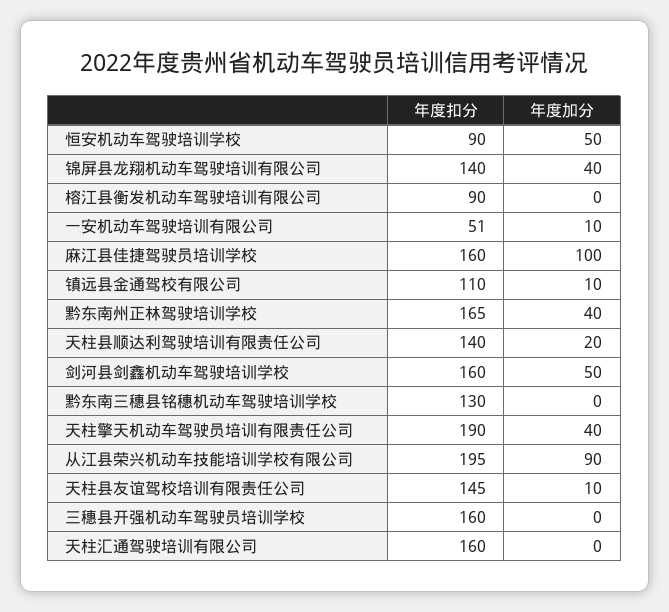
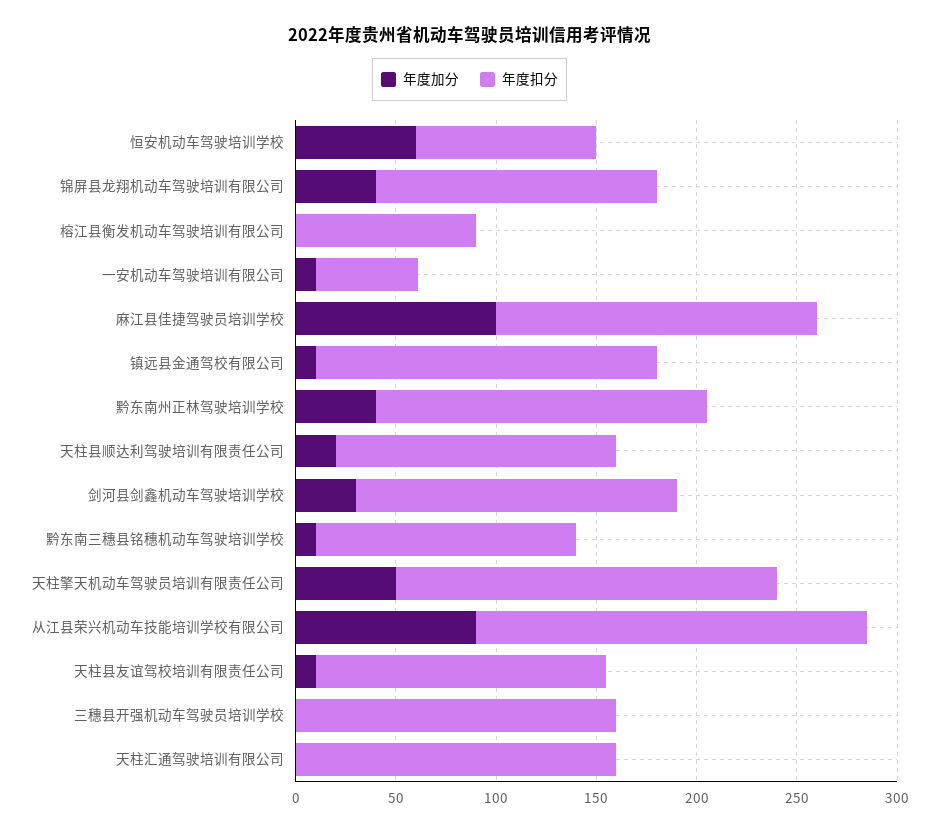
  {
    "年度扣分": {
      "恒安机动车驾驶培训学校": 90,
      "锦屏县龙翔机动车驾驶培训有限公司": 140,
      "榕江县衡发机动车驾驶培训有限公司": 90,
      "一安机动车驾驶培训有限公司": 51,
      "麻江县佳捷驾驶员培训学校": 160,
-     "镇远县金通驾校有限公司": 110,
+     "镇远县金通驾校有限公司": 170,
      "黔东南州正林驾驶培训学校": 165,
      "天柱县顺达利驾驶培训有限责任公司": 140,
      "剑河县剑鑫机动车驾驶培训学校": 160,
      "黔东南三穗县铭穗机动车驾驶培训学校": 130,
      "天柱擎天机动车驾驶员培训有限责任公司": 190,
      "从江县荣兴机动车技能培训学校有限公司": 195,
      "天柱县友谊驾校培训有限责任公司": 145,
      "三穗县开强机动车驾驶员培训学校": 160,
      "天柱汇通驾驶培训有限公司": 160
    },
    "年度加分": {
-     "恒安机动车驾驶培训学校": 50,
+     "恒安机动车驾驶培训学校": 60,
      "锦屏县龙翔机动车驾驶培训有限公司": 40,
      "榕江县衡发机动车驾驶培训有限公司": 0,
      "一安机动车驾驶培训有限公司": 10,
      "麻江县佳捷驾驶员培训学校": 100,
      "镇远县金通驾校有限公司": 10,
      "黔东南州正林驾驶培训学校": 40,
      "天柱县顺达利驾驶培训有限责任公司": 20,
-     "剑河县剑鑫机动车驾驶培训学校": 50,
+     "剑河县剑鑫机动车驾驶培训学校": 30,
-     "黔东南三穗县铭穗机动车驾驶培训学校": 0,
+     "黔东南三穗县铭穗机动车驾驶培训学校": 10,
-     "天柱擎天机动车驾驶员培训有限责任公司": 40,
+     "天柱擎天机动车驾驶员培训有限责任公司": 50,
      "从江县荣兴机动车技能培训学校有限公司": 90,
      "天柱县友谊驾校培训有限责任公司": 10,
      "三穗县开强机动车驾驶员培训学校": 0,
      "天柱汇通驾驶培训有限公司": 0
    }
  }

